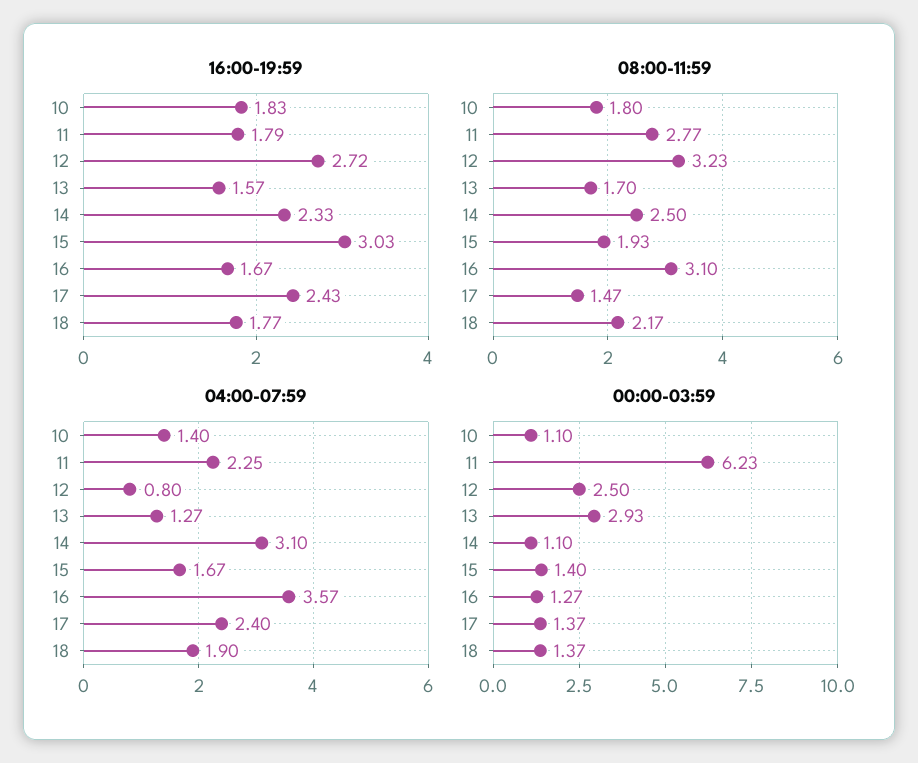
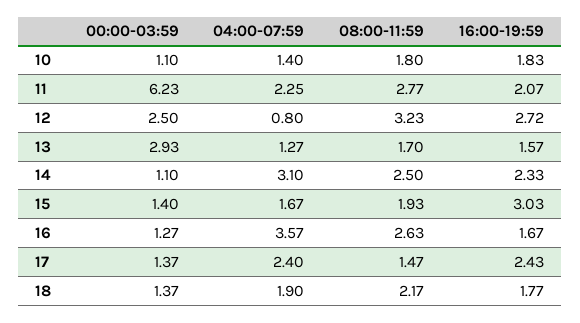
  {
    "16:00-19:59": {
      "10": 1.83,
-     "11": 1.79,
+     "11": 2.07,
      "12": 2.72,
      "13": 1.57,
      "14": 2.33,
      "15": 3.03,
      "16": 1.67,
      "17": 2.43,
      "18": 1.77
    },
    "08:00-11:59": {
      "10": 1.8,
      "11": 2.77,
      "12": 3.23,
      "13": 1.7,
      "14": 2.5,
      "15": 1.93,
-     "16": 3.1,
+     "16": 2.63,
      "17": 1.47,
      "18": 2.17
    },
    "04:00-07:59": {
      "10": 1.4,
      "11": 2.25,
      "12": 0.8,
      "13": 1.27,
      "14": 3.1,
      "15": 1.67,
      "16": 3.57,
      "17": 2.4,
      "18": 1.9
    },
    "00:00-03:59": {
      "10": 1.1,
      "11": 6.23,
      "12": 2.5,
      "13": 2.93,
      "14": 1.1,
      "15": 1.4,
      "16": 1.27,
      "17": 1.37,
      "18": 1.37
    }
  }

